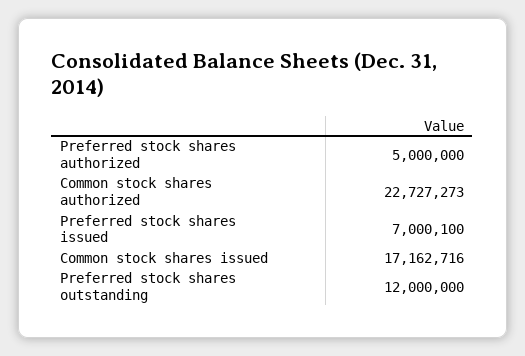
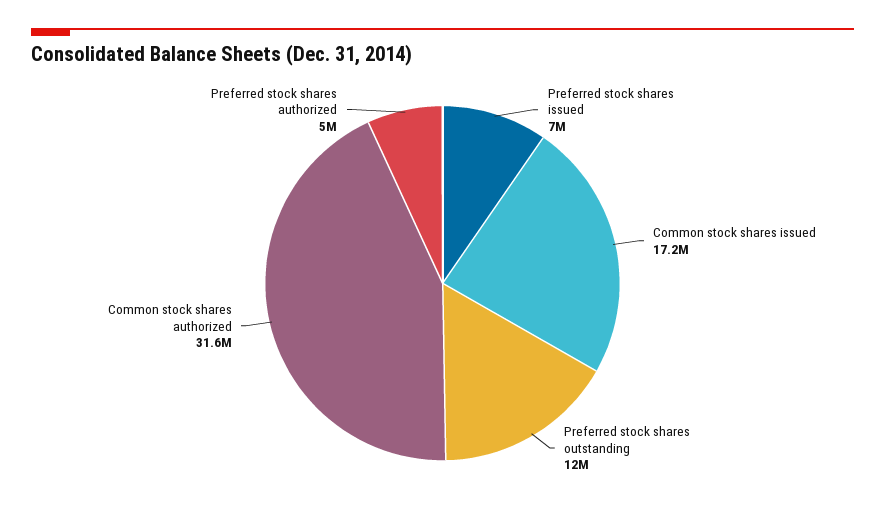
  {
    "Preferred stock shares authorized": 5000000,
-   "Common stock shares authorized": 22727273,
+   "Common stock shares authorized": 31600000,
    "Preferred stock shares issued": 7000100,
    "Common stock shares issued": 17162716,
    "Preferred stock shares outstanding": 12000000
  }

